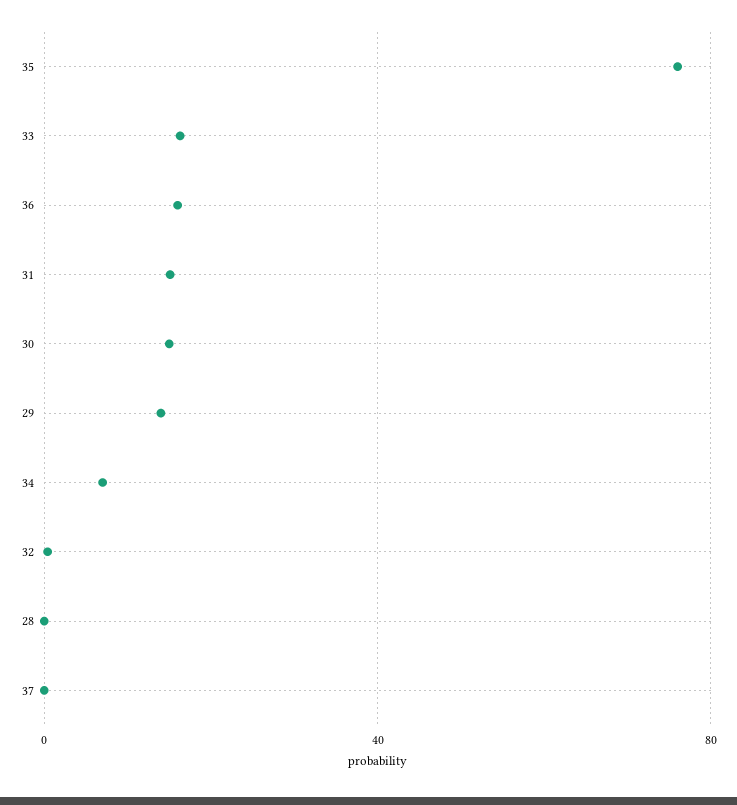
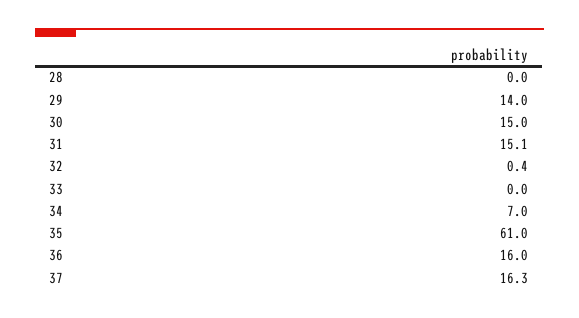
  {
-   "35": 75,
+   "35": 61,
-   "33": 15,
+   "33": 0,
    "36": 16,
    "31": 15.1,
    "30": 15,
    "29": 14,
    "34": 7,
    "32": 0.4,
    "28": 0,
-   "37": 0
+   "37": 16.3
  }

